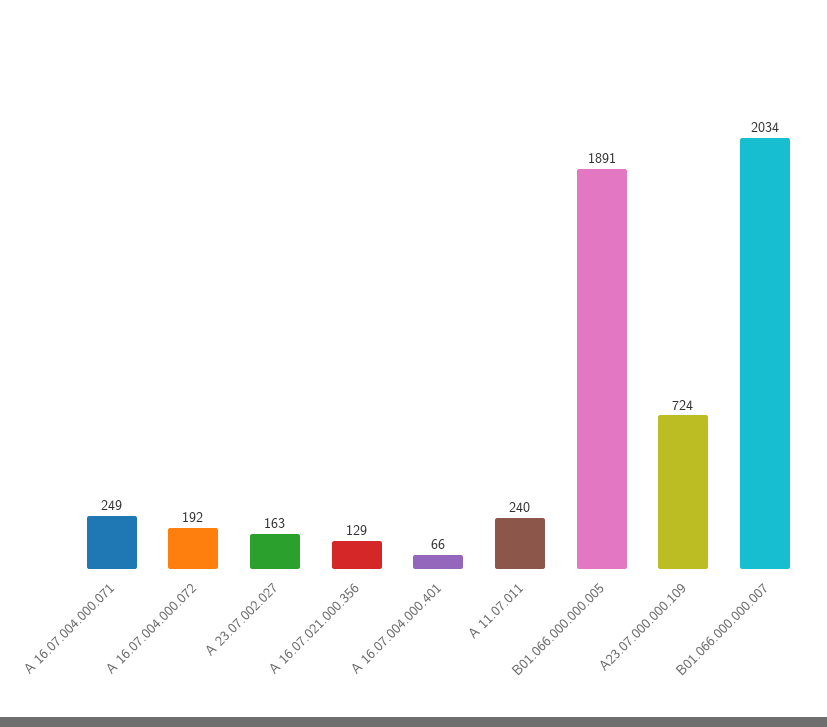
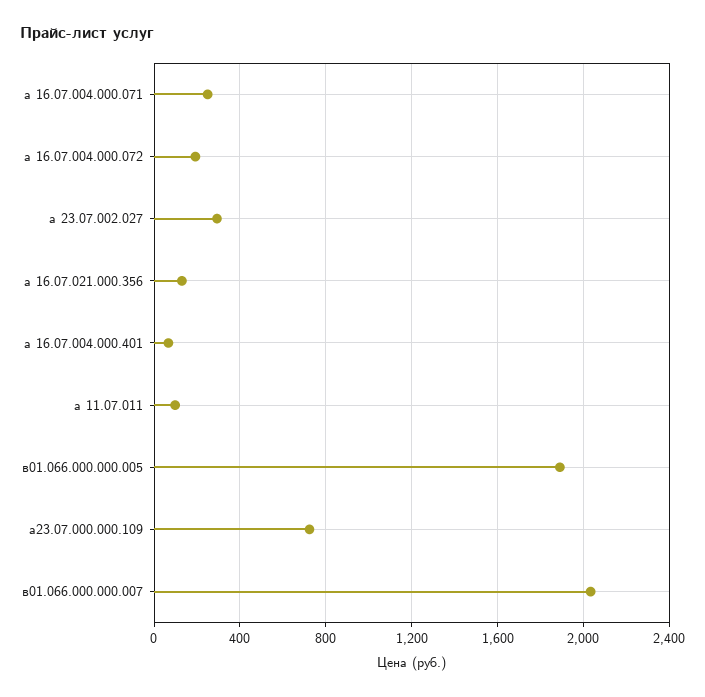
  {
    "А 16.07.004.000.071": 249,
    "А 16.07.004.000.072": 192,
-   "А 23.07.002.027": 163,
+   "А 23.07.002.027": 300,
    "А 16.07.021.000.356": 129,
    "А 16.07.004.000.401": 66,
-   "А 11.07.011": 240,
+   "А 11.07.011": 100,
    "В01.066.000.000.005": 1891,
    "А23.07.000.000.109": 724,
    "В01.066.000.000.007": 2034
  }

